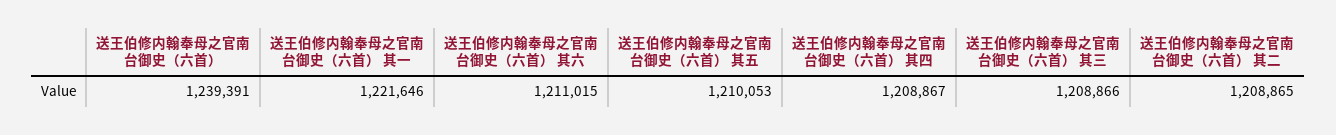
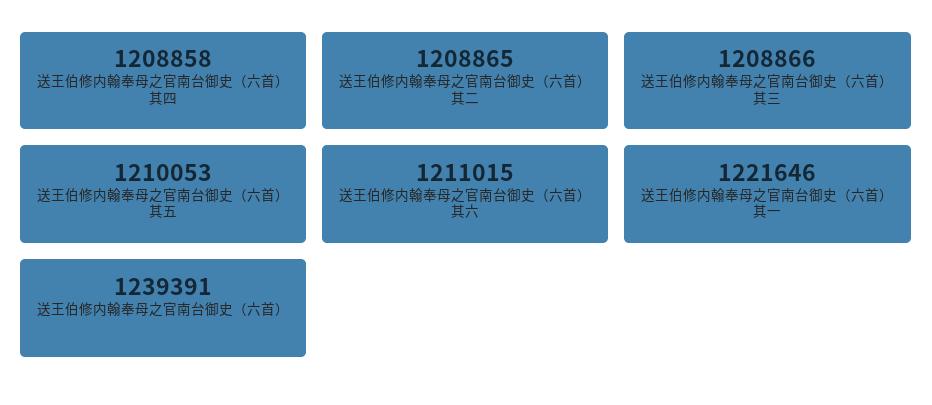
  {
    "送王伯修内翰奉母之官南台御史（六首）": 1239391,
    "送王伯修内翰奉母之官南台御史（六首） 其一": 1221646,
    "送王伯修内翰奉母之官南台御史（六首） 其六": 1211015,
    "送王伯修内翰奉母之官南台御史（六首） 其五": 1210053,
-   "送王伯修内翰奉母之官南台御史（六首） 其四": 1208867,
+   "送王伯修内翰奉母之官南台御史（六首） 其四": 1208858,
    "送王伯修内翰奉母之官南台御史（六首） 其三": 1208866,
    "送王伯修内翰奉母之官南台御史（六首） 其二": 1208865
  }

